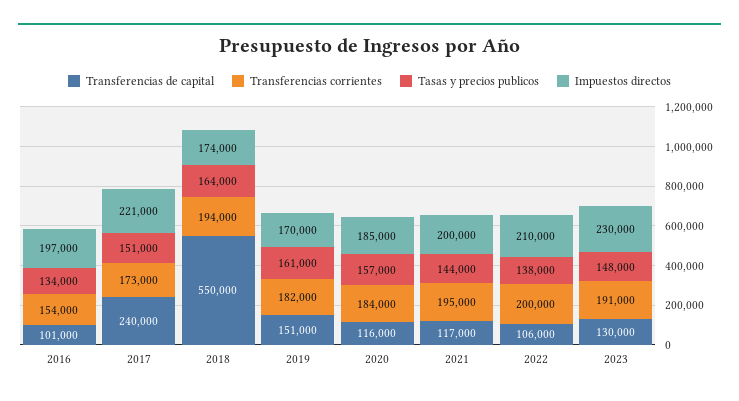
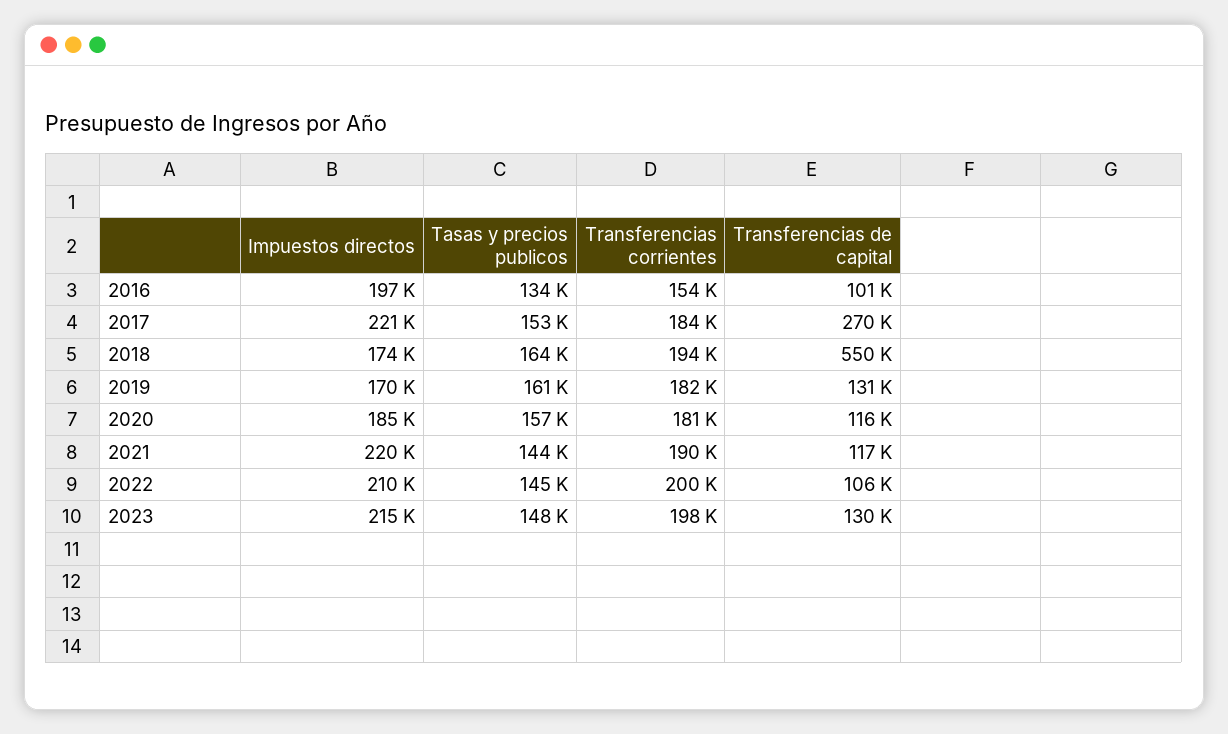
  {
    "Transferencias de capital": {
      "2016": 101000,
-     "2017": 240000,
+     "2017": 270000,
      "2018": 550000,
-     "2019": 151000,
+     "2019": 131000,
      "2020": 116000,
      "2021": 117000,
      "2022": 106000,
      "2023": 130000
    },
    "Transferencias corrientes": {
      "2016": 154000,
-     "2017": 173000,
+     "2017": 184000,
      "2018": 194000,
      "2019": 182000,
-     "2020": 184000,
+     "2020": 181000,
-     "2021": 195000,
+     "2021": 190000,
      "2022": 200000,
-     "2023": 191000
+     "2023": 198000
    },
    "Tasas y precios publicos": {
      "2016": 134000,
-     "2017": 151000,
+     "2017": 153000,
      "2018": 164000,
      "2019": 161000,
      "2020": 157000,
      "2021": 144000,
-     "2022": 138000,
+     "2022": 145000,
      "2023": 148000
    },
    "Impuestos directos": {
      "2016": 197000,
      "2017": 221000,
      "2018": 174000,
      "2019": 170000,
      "2020": 185000,
-     "2021": 200000,
+     "2021": 220000,
      "2022": 210000,
-     "2023": 230000
+     "2023": 215000
    }
  }

